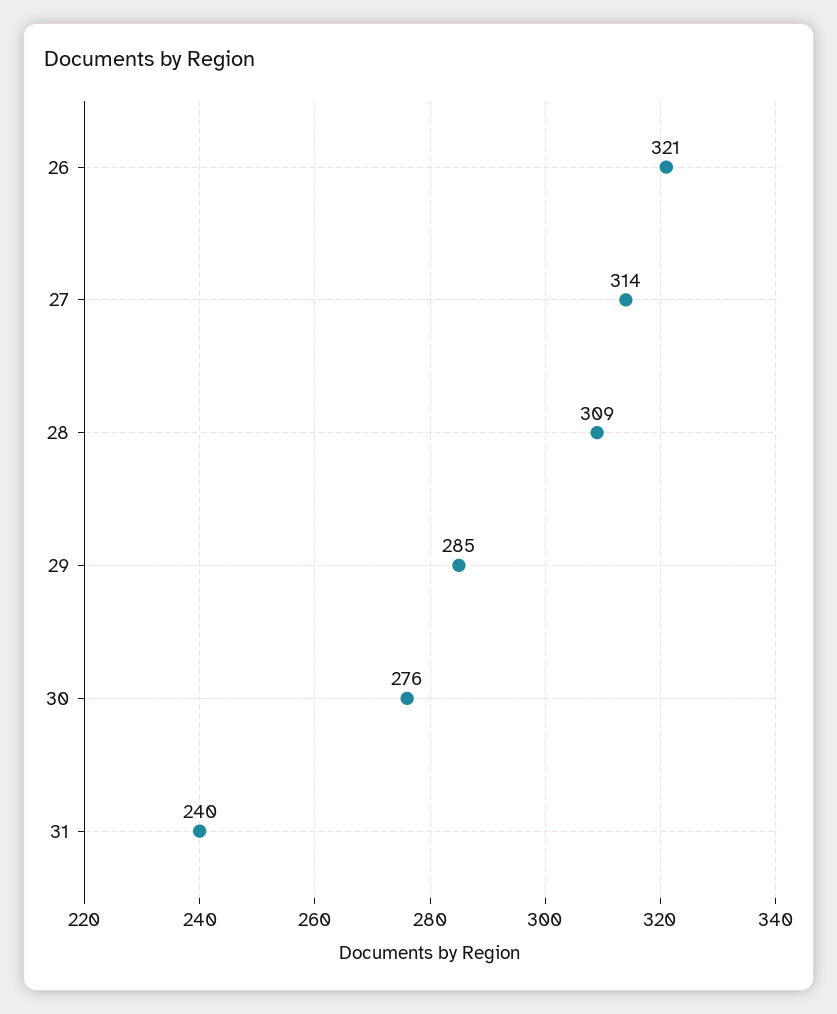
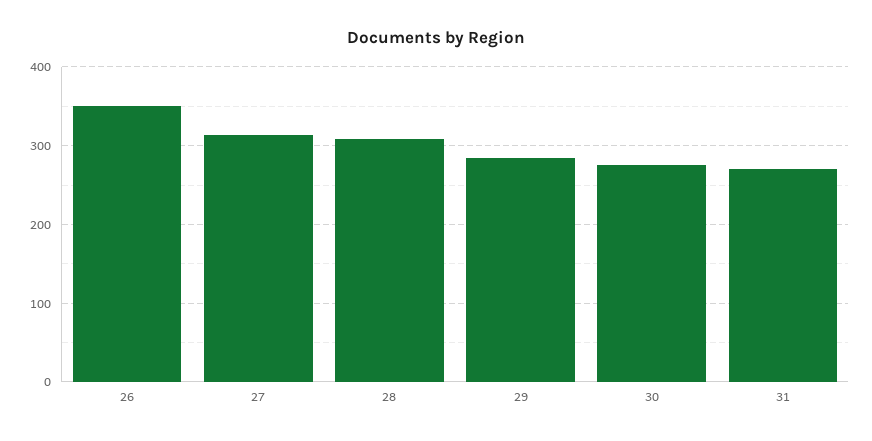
  {
-   "26": 321,
+   "26": 350,
    "27": 314,
    "28": 309,
    "29": 285,
    "30": 276,
-   "31": 240
+   "31": 270
  }

